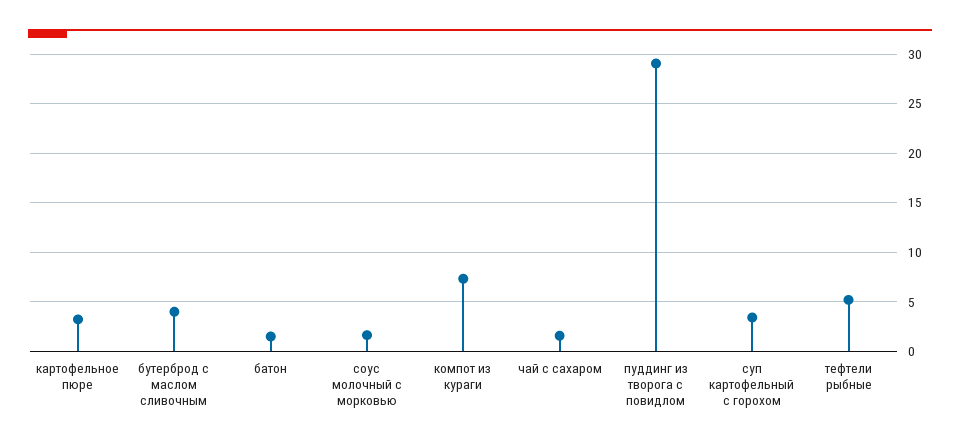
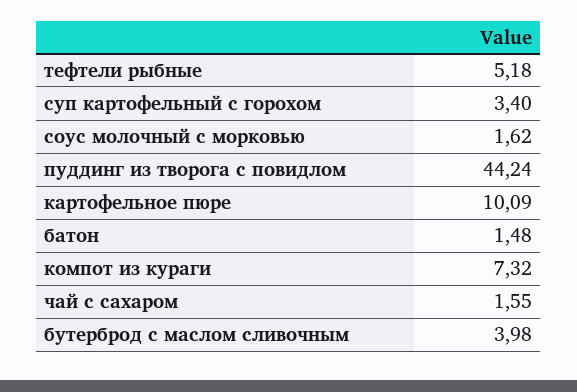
  {
-   "картофельное пюре": 3,
+   "картофельное пюре": 10.09,
    "бутерброд с маслом сливочным": 3.98,
    "батон": 1.48,
    "соус молочный с морковью": 1.62,
    "компот из кураги": 7.32,
    "чай с сахаром": 1.55,
-   "пуддинг из творога с повидлом": 29,
+   "пуддинг из творога с повидлом": 44.24,
    "суп картофельный с горохом": 3.4,
    "тефтели рыбные": 5.18
  }

